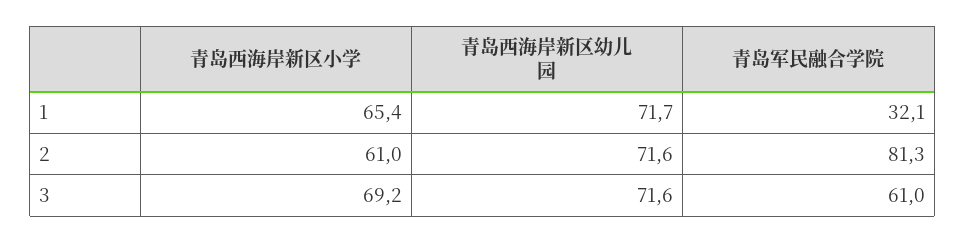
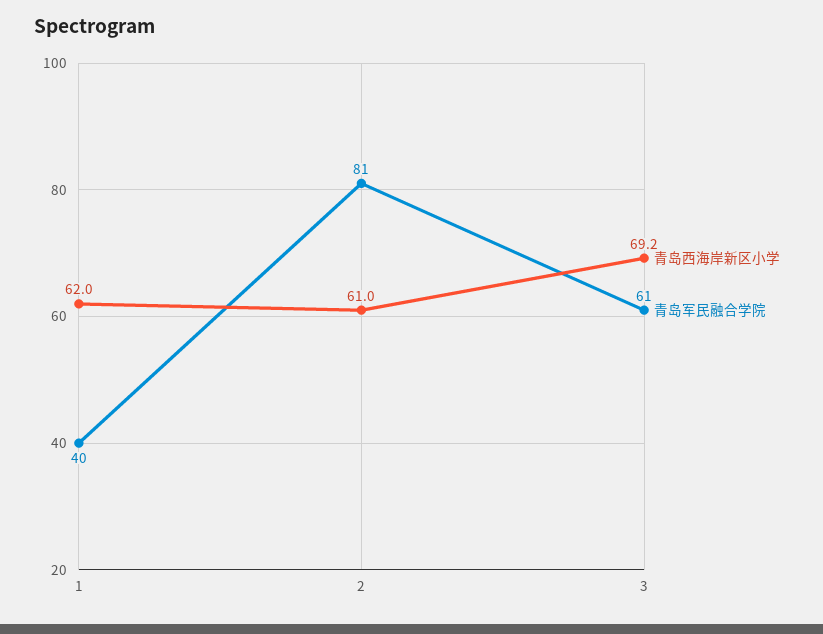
  {
    "青岛西海岸新区小学": {
-     "1": 65.4,
+     "1": 62,
      "2": 61,
      "3": 69.2
    },
-   "青岛西海岸新区幼儿园": {
-     "1": 71.7,
-     "2": 71.6,
-     "3": 71.6
-   },
    "青岛军民融合学院": {
-     "1": 32.1,
+     "1": 40,
      "2": 81.3,
      "3": 61
    }
  }

